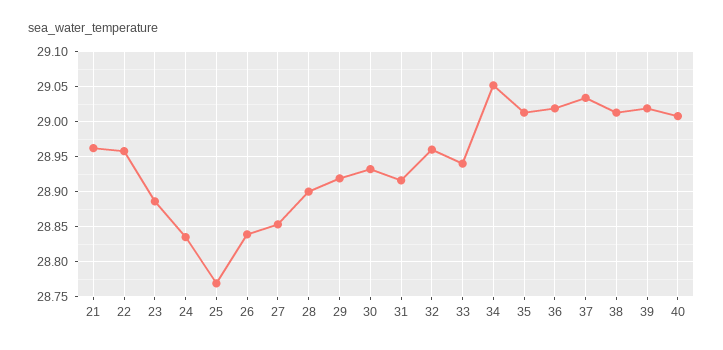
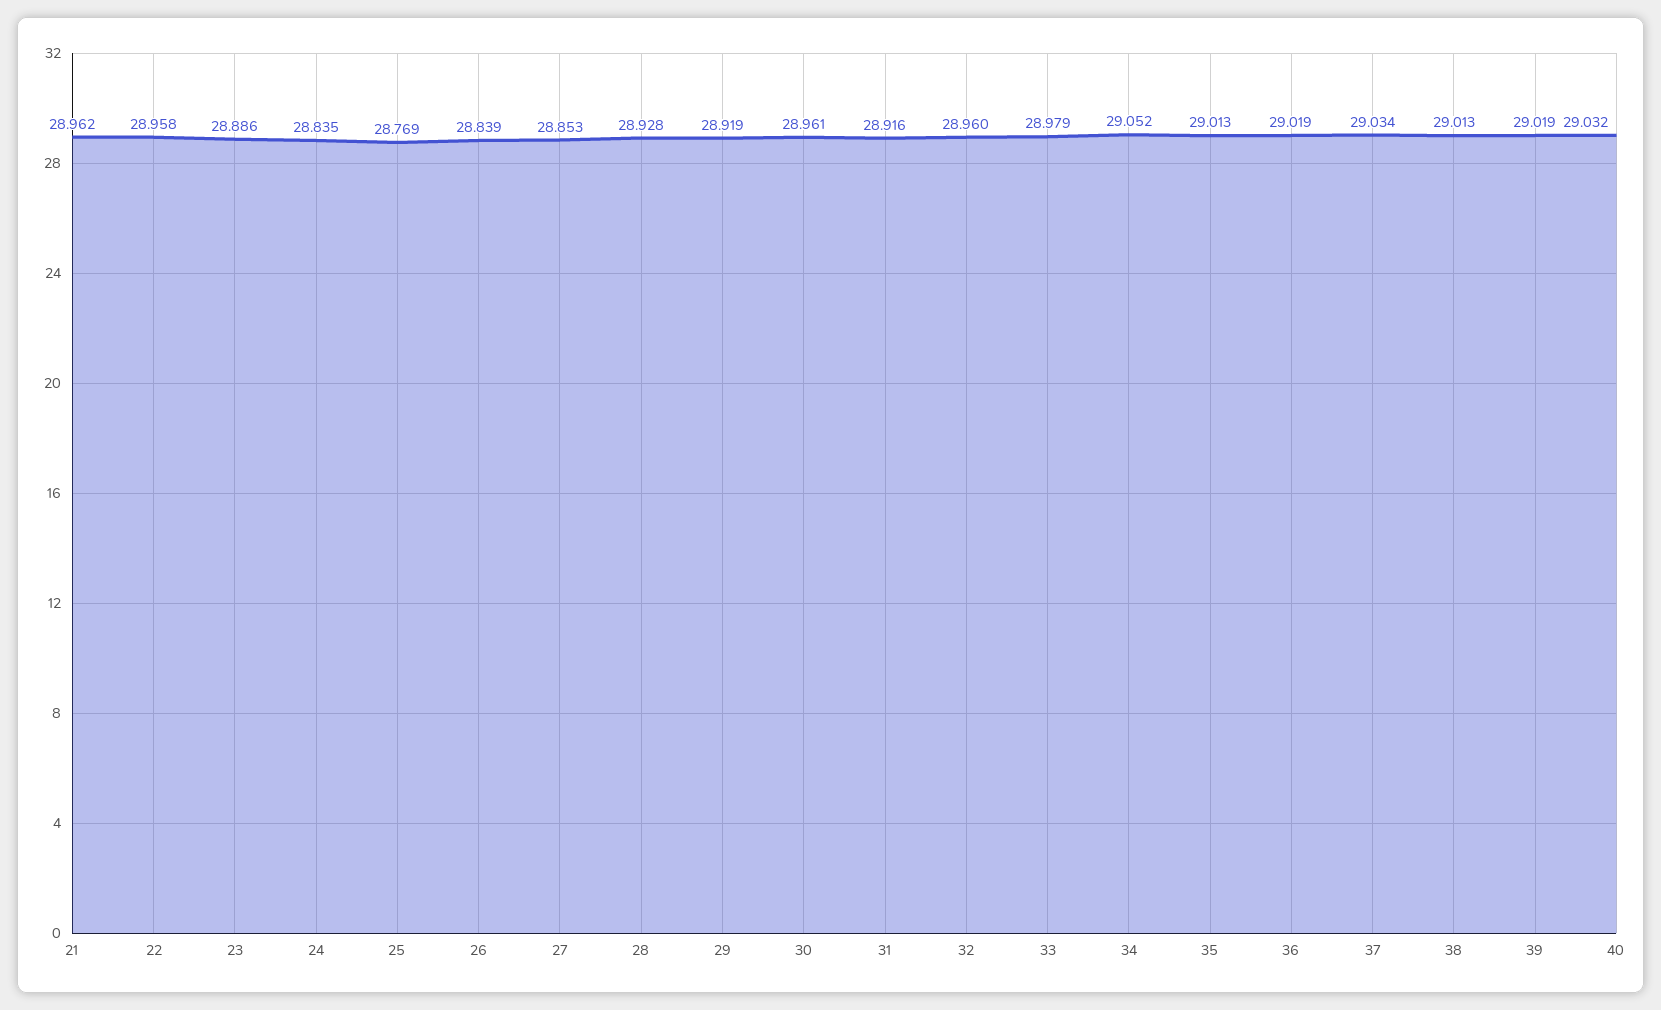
  {
    "21": 28.962,
    "22": 28.958,
    "23": 28.886,
    "24": 28.835,
    "25": 28.769,
    "26": 28.839,
    "27": 28.853,
-   "28": 28.9,
+   "28": 28.928,
    "29": 28.919,
-   "30": 28.93,
+   "30": 28.961,
    "31": 28.916,
    "32": 28.96,
-   "33": 28.94,
+   "33": 28.979,
    "34": 29.052,
    "35": 29.013,
    "36": 29.019,
    "37": 29.034,
    "38": 29.013,
    "39": 29.019,
-   "40": 29.01
+   "40": 29.032
  }

